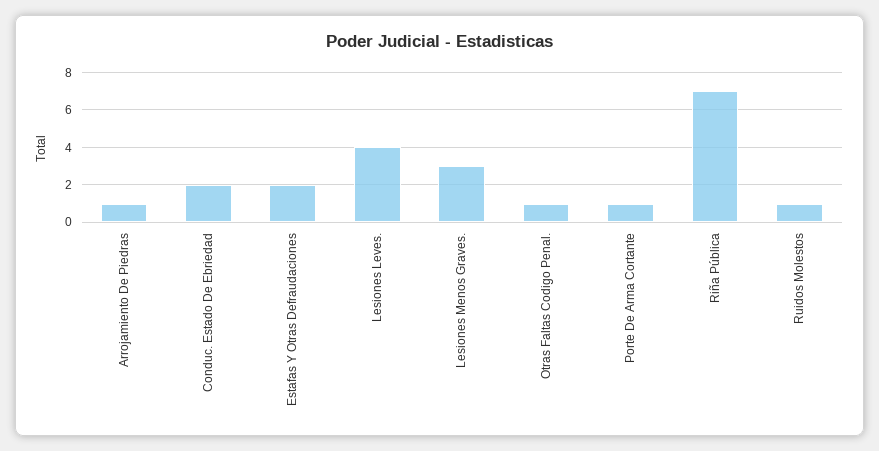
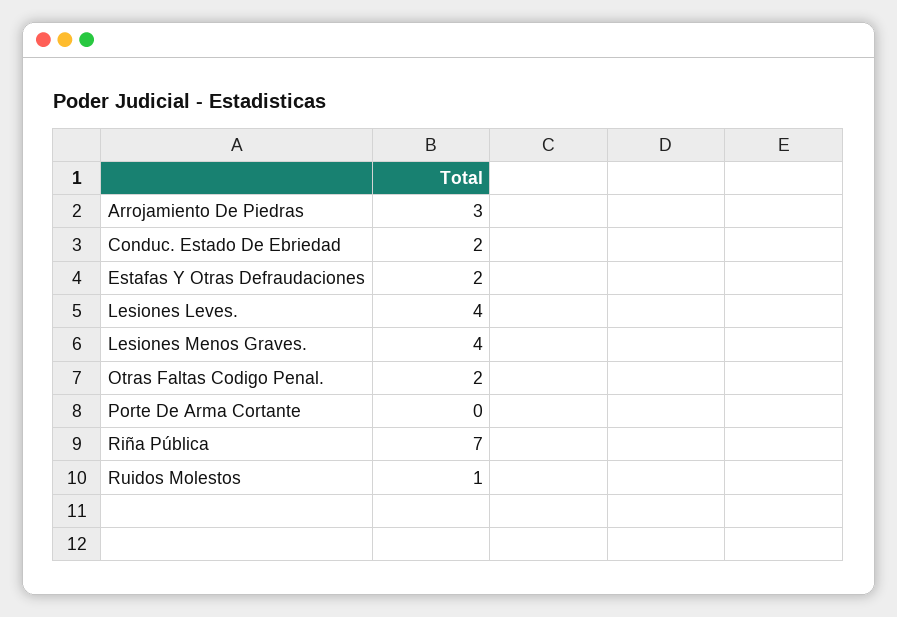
  {
-   "Arrojamiento De Piedras": 1,
+   "Arrojamiento De Piedras": 3,
    "Conduc. Estado De Ebriedad": 2,
    "Estafas Y Otras Defraudaciones": 2,
    "Lesiones Leves.": 4,
-   "Lesiones Menos Graves.": 3,
+   "Lesiones Menos Graves.": 4,
-   "Otras Faltas Codigo Penal.": 1,
+   "Otras Faltas Codigo Penal.": 2,
-   "Porte De Arma Cortante": 1,
+   "Porte De Arma Cortante": 0,
    "Riña Pública": 7,
    "Ruidos Molestos": 1
  }

